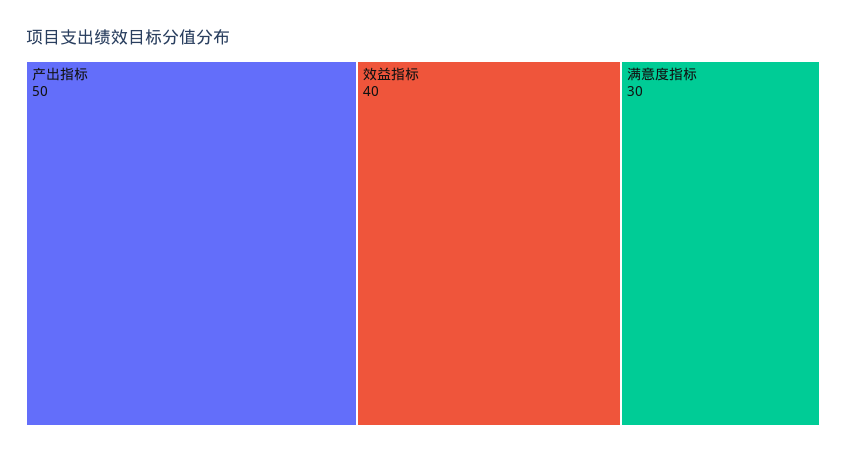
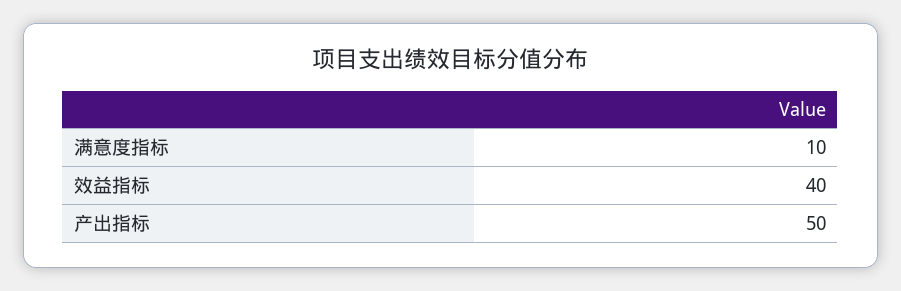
  {
    "产出指标": 50,
    "效益指标": 40,
-   "满意度指标": 30
+   "满意度指标": 10
  }

